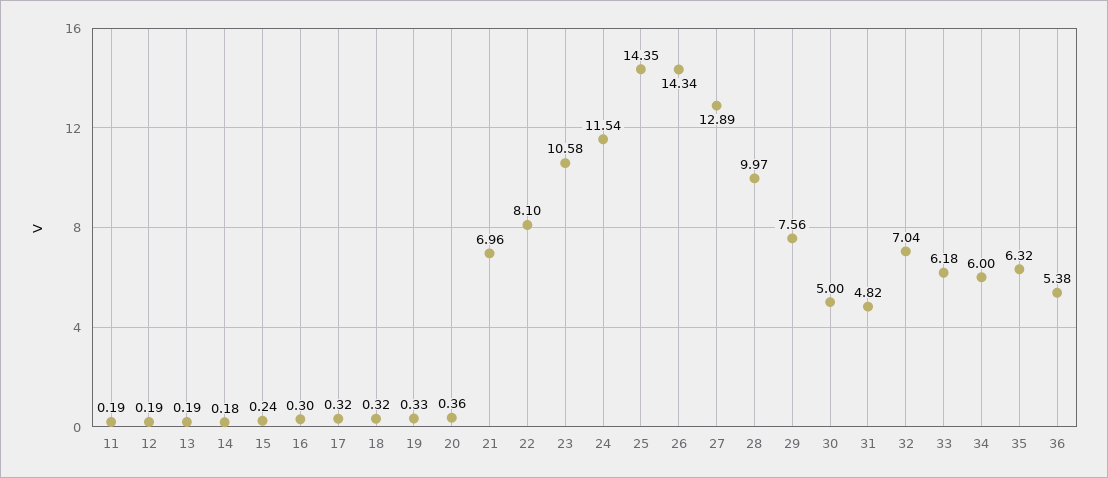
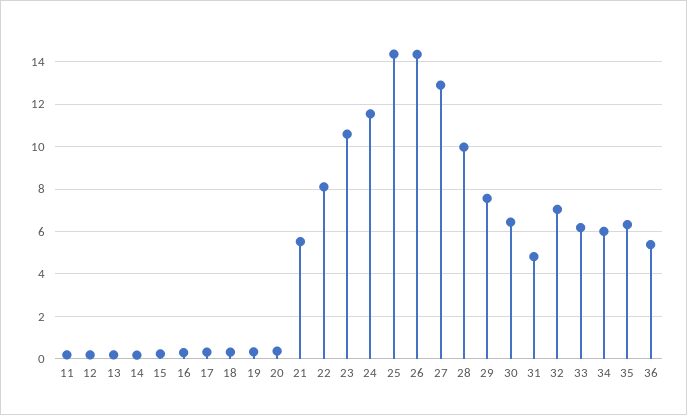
  {
    "11": 0.19,
    "12": 0.19,
    "13": 0.19,
    "14": 0.18,
    "15": 0.24,
    "16": 0.3,
    "17": 0.32,
    "18": 0.32,
    "19": 0.33,
    "20": 0.36,
-   "21": 6.96,
+   "21": 5.5,
    "22": 8.1,
    "23": 10.58,
    "24": 11.54,
    "25": 14.35,
    "26": 14.34,
    "27": 12.89,
    "28": 9.97,
    "29": 7.56,
-   "30": 5,
+   "30": 6.5,
    "31": 4.82,
    "32": 7.04,
    "33": 6.18,
    "34": 6,
    "35": 6.32,
    "36": 5.38
  }

